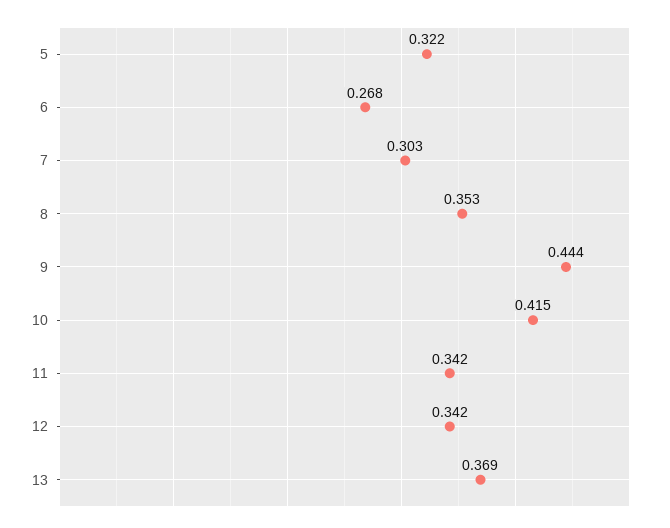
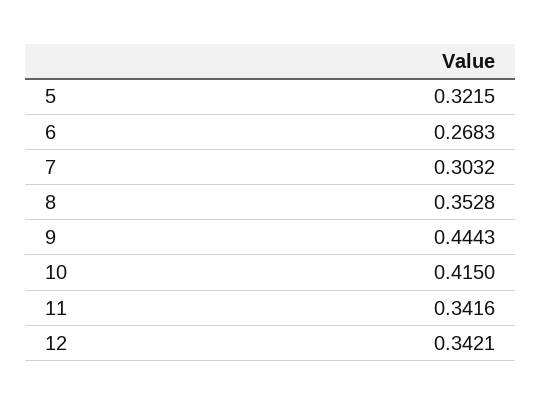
  {
    "5": 0.3215,
    "6": 0.2683,
    "7": 0.3032,
    "8": 0.3528,
    "9": 0.4443,
    "10": 0.415,
    "11": 0.3416,
-   "12": 0.3421,
+   "12": 0.3421
-   "13": 0.369
  }

